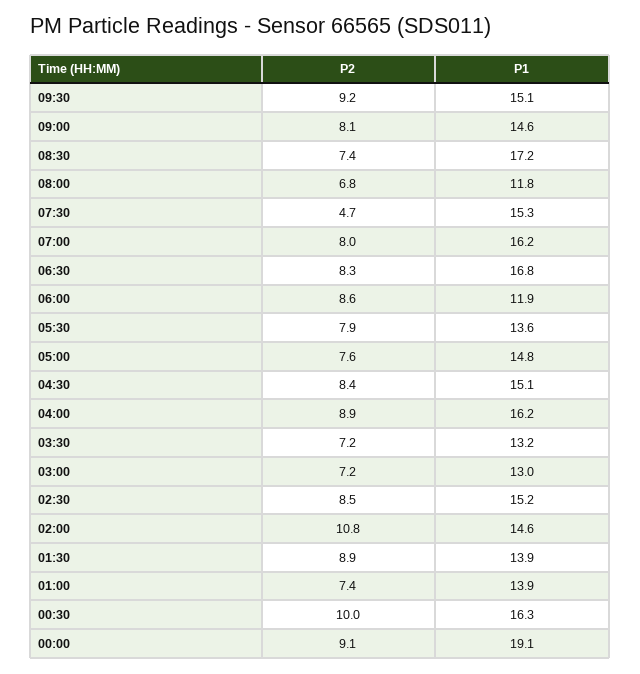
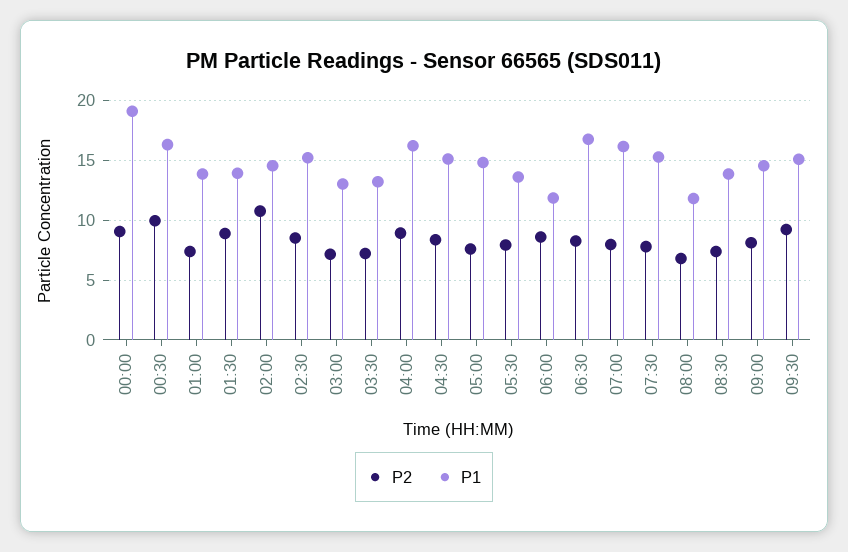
  {
    "P2": {
      "09:30": 9.2,
      "09:00": 8.1,
      "08:30": 7.4,
      "08:00": 6.8,
-     "07:30": 4.7,
+     "07:30": 8,
      "07:00": 8,
      "06:30": 8.3,
      "06:00": 8.6,
      "05:30": 7.9,
      "05:00": 7.6,
      "04:30": 8.4,
      "04:00": 8.9,
      "03:30": 7.2,
      "03:00": 7.2,
      "02:30": 8.5,
      "02:00": 10.8,
      "01:30": 8.9,
      "01:00": 7.4,
      "00:30": 10,
      "00:00": 9.1
    },
    "P1": {
      "09:30": 15.1,
      "09:00": 14.6,
-     "08:30": 17.2,
+     "08:30": 14,
      "08:00": 11.8,
      "07:30": 15.3,
      "07:00": 16.2,
      "06:30": 16.8,
      "06:00": 11.9,
      "05:30": 13.6,
      "05:00": 14.8,
      "04:30": 15.1,
      "04:00": 16.2,
      "03:30": 13.2,
      "03:00": 13,
      "02:30": 15.2,
      "02:00": 14.6,
      "01:30": 13.9,
      "01:00": 13.9,
      "00:30": 16.3,
      "00:00": 19.1
    }
  }

